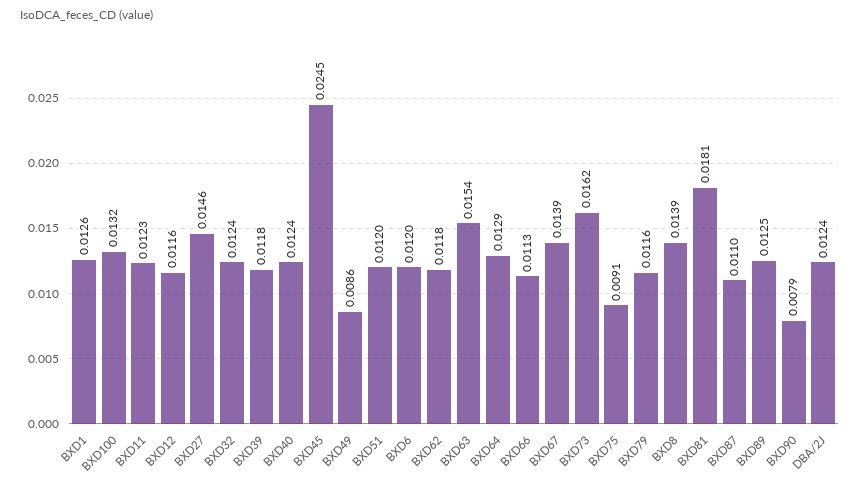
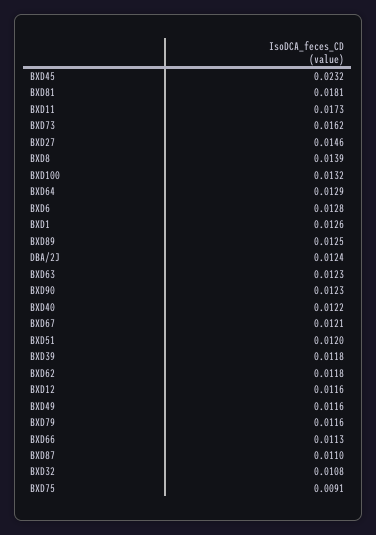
  {
    "BXD1": 0.0126,
    "BXD100": 0.0132,
-   "BXD11": 0.0123,
+   "BXD11": 0.0173,
    "BXD12": 0.0116,
    "BXD27": 0.0146,
-   "BXD32": 0.0124,
+   "BXD32": 0.0108,
    "BXD39": 0.0118,
-   "BXD40": 0.0124,
+   "BXD40": 0.0122,
-   "BXD45": 0.0245,
+   "BXD45": 0.0232,
-   "BXD49": 0.0086,
+   "BXD49": 0.0116,
    "BXD51": 0.012,
-   "BXD6": 0.012,
+   "BXD6": 0.0128,
    "BXD62": 0.0118,
-   "BXD63": 0.0154,
+   "BXD63": 0.0123,
    "BXD64": 0.0129,
    "BXD66": 0.0113,
-   "BXD67": 0.0139,
+   "BXD67": 0.0121,
    "BXD73": 0.0162,
    "BXD75": 0.0091,
    "BXD79": 0.0116,
    "BXD8": 0.0139,
    "BXD81": 0.0181,
    "BXD87": 0.011,
    "BXD89": 0.0125,
-   "BXD90": 0.0079,
+   "BXD90": 0.0123,
    "DBA/2J": 0.0124
  }

